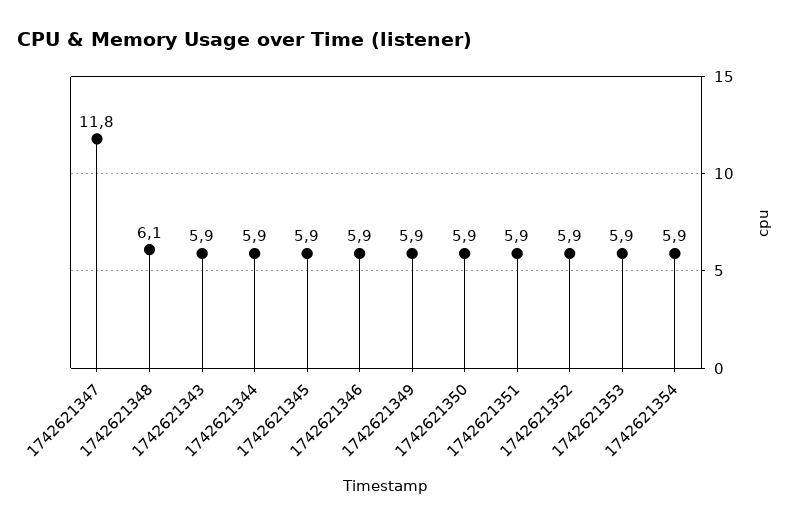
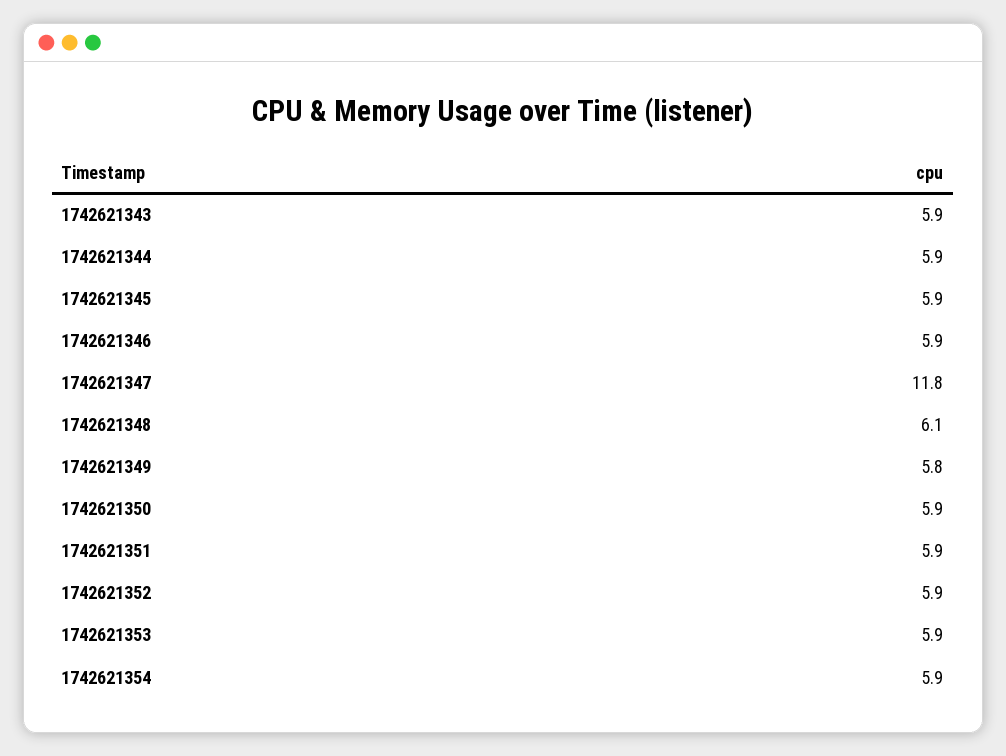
  {
    "1742621347": 11.8,
    "1742621348": 6.1,
    "1742621343": 5.9,
    "1742621344": 5.9,
    "1742621345": 5.9,
    "1742621346": 5.9,
-   "1742621349": 5.9,
+   "1742621349": 5.8,
    "1742621350": 5.9,
    "1742621351": 5.9,
    "1742621352": 5.9,
    "1742621353": 5.9,
    "1742621354": 5.9
  }

